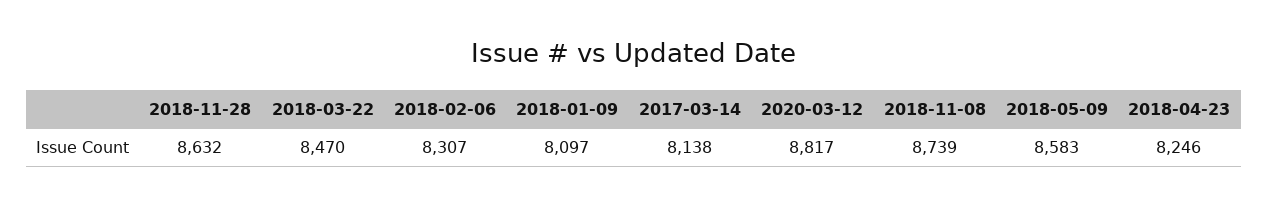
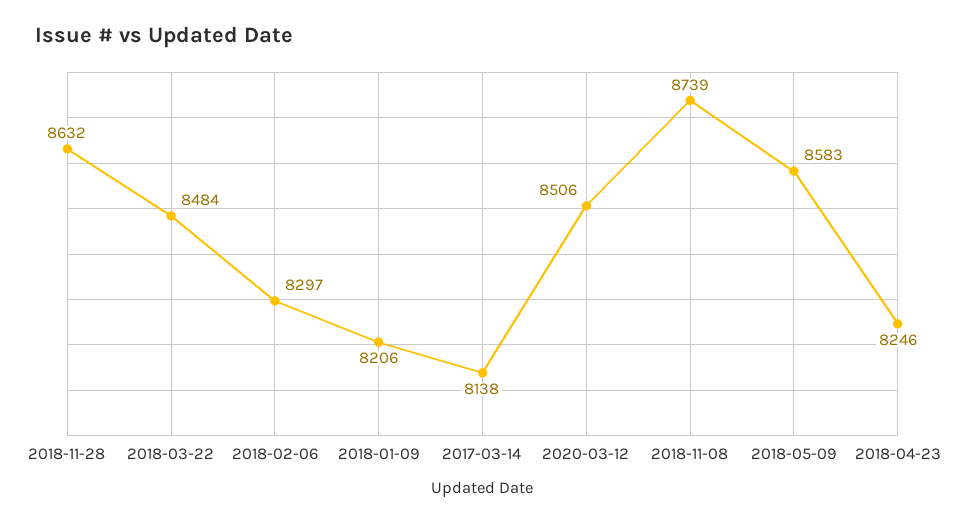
  {
    "2018-11-28": 8632,
-   "2018-03-22": 8470,
+   "2018-03-22": 8484,
-   "2018-02-06": 8307,
+   "2018-02-06": 8297,
-   "2018-01-09": 8097,
+   "2018-01-09": 8206,
    "2017-03-14": 8138,
-   "2020-03-12": 8817,
+   "2020-03-12": 8506,
    "2018-11-08": 8739,
    "2018-05-09": 8583,
    "2018-04-23": 8246
  }

